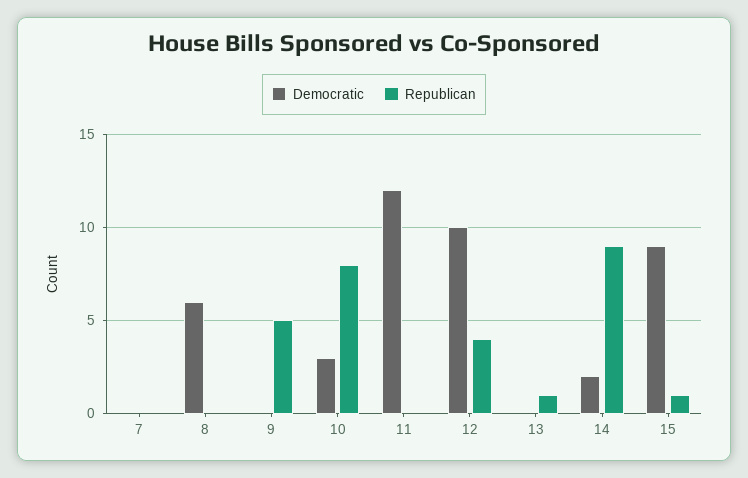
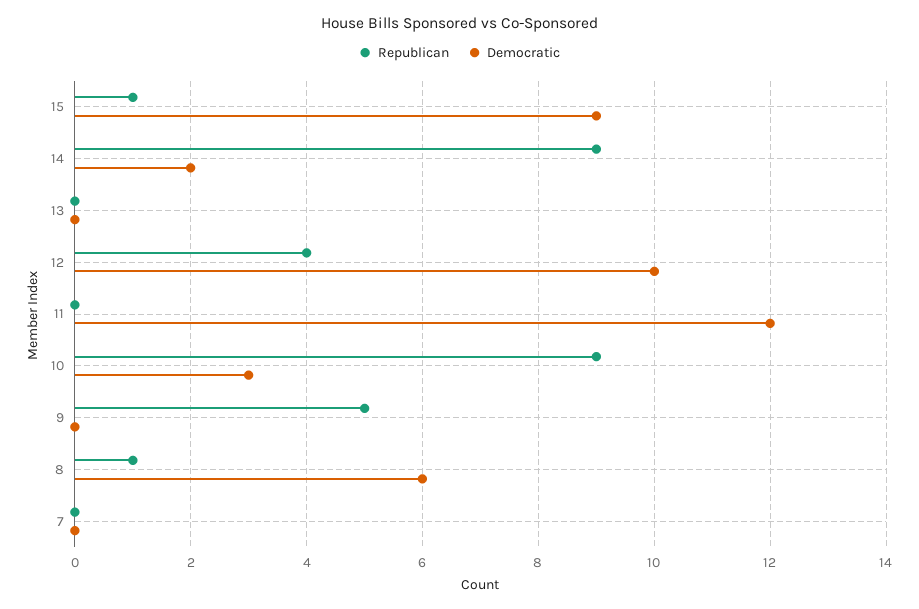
  {
    "Democratic": {
      "7": 0,
      "8": 6,
      "9": 0,
      "10": 3,
      "11": 12,
      "12": 10,
      "13": 0,
      "14": 2,
      "15": 9
    },
    "Republican": {
      "7": 0,
-     "8": 0,
+     "8": 1,
      "9": 5,
-     "10": 8,
+     "10": 9,
      "11": 0,
      "12": 4,
-     "13": 1,
+     "13": 0,
      "14": 9,
      "15": 1
    }
  }

